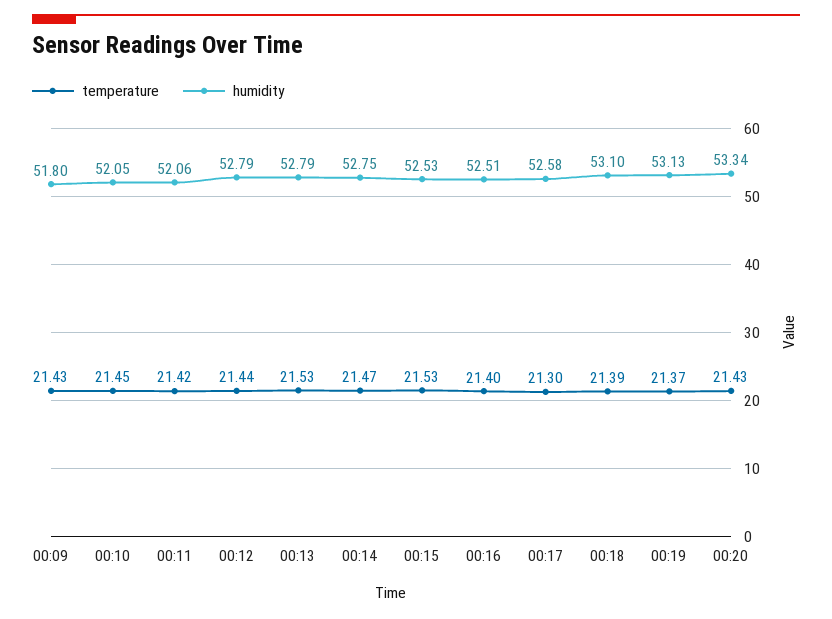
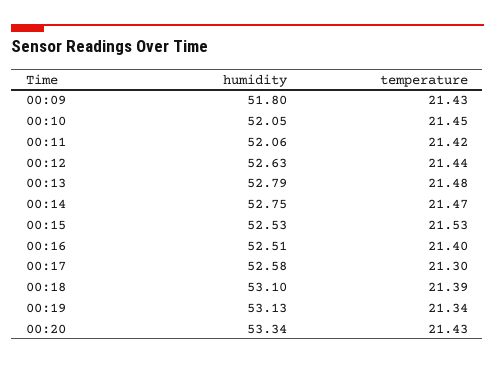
  {
    "temperature": {
      "00:09": 21.43,
      "00:10": 21.45,
      "00:11": 21.42,
      "00:12": 21.44,
-     "00:13": 21.53,
+     "00:13": 21.48,
      "00:14": 21.47,
      "00:15": 21.53,
      "00:16": 21.4,
      "00:17": 21.3,
      "00:18": 21.39,
-     "00:19": 21.37,
+     "00:19": 21.34,
      "00:20": 21.43
    },
    "humidity": {
      "00:09": 51.8,
      "00:10": 52.05,
      "00:11": 52.06,
-     "00:12": 52.79,
+     "00:12": 52.63,
      "00:13": 52.79,
      "00:14": 52.75,
      "00:15": 52.53,
      "00:16": 52.51,
      "00:17": 52.58,
      "00:18": 53.1,
      "00:19": 53.13,
      "00:20": 53.34
    }
  }

